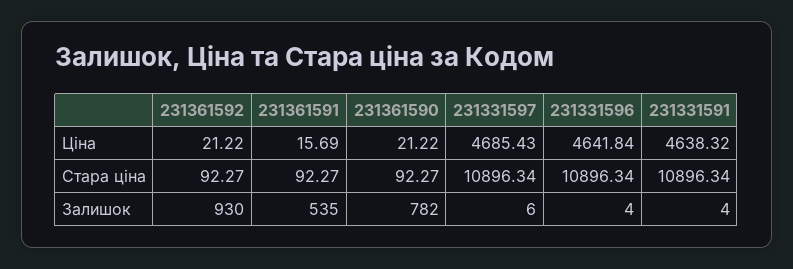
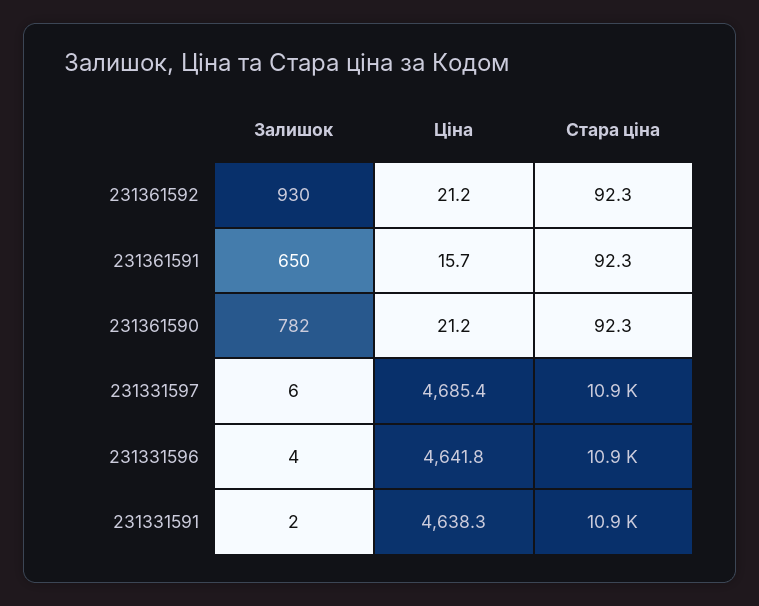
  {
    "231361592": {
      "Ціна": 21.22,
      "Стара ціна": 92.27,
      "Залишок": 930
    },
    "231361591": {
      "Ціна": 15.69,
      "Стара ціна": 92.27,
-     "Залишок": 535
+     "Залишок": 650
    },
    "231361590": {
      "Ціна": 21.22,
      "Стара ціна": 92.27,
      "Залишок": 782
    },
    "231331597": {
      "Ціна": 4685.43,
      "Стара ціна": 10896.34,
      "Залишок": 6
    },
    "231331596": {
      "Ціна": 4641.84,
      "Стара ціна": 10896.34,
      "Залишок": 4
    },
    "231331591": {
      "Ціна": 4638.32,
      "Стара ціна": 10896.34,
-     "Залишок": 4
+     "Залишок": 2
    }
  }

